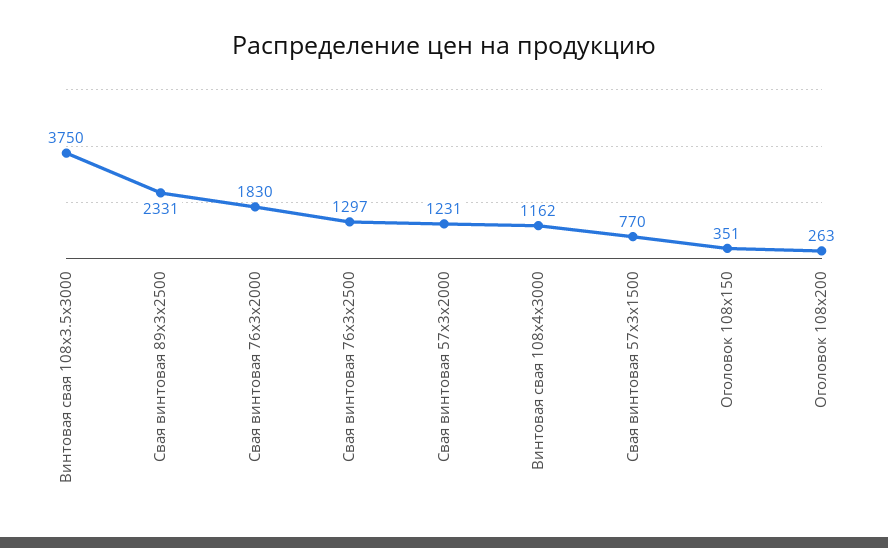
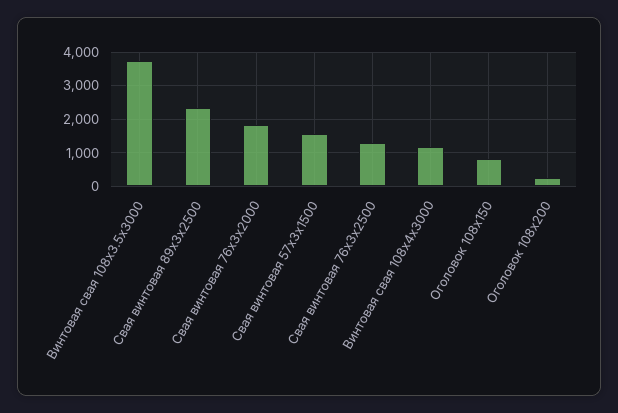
  {
    "Винтовая свая 108x3.5х3000": 3750,
    "Свая винтовая 89x3х2500": 2331,
    "Свая винтовая 76x3х2000": 1830,
    "Свая винтовая 76x3х2500": 1297,
-   "Свая винтовая 57x3х2000": 1231,
    "Винтовая свая 108x4х3000": 1162,
-   "Свая винтовая 57x3х1500": 770,
+   "Свая винтовая 57x3х1500": 1600,
-   "Оголовок 108x150": 351,
+   "Оголовок 108x150": 800,
    "Оголовок 108x200": 263
  }

